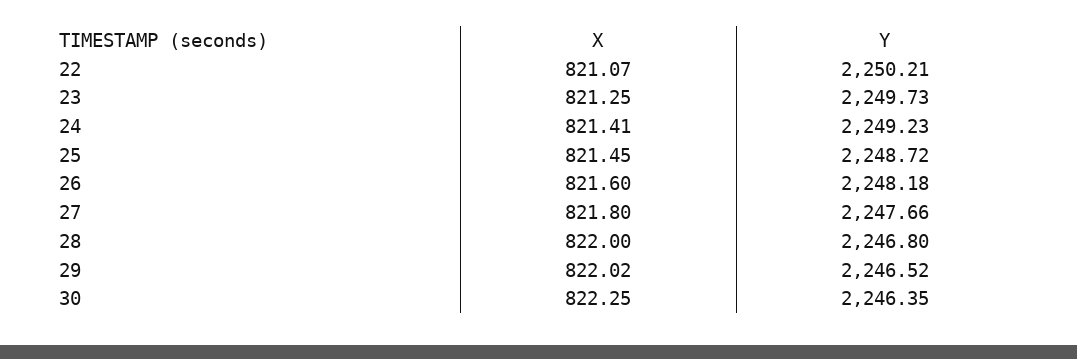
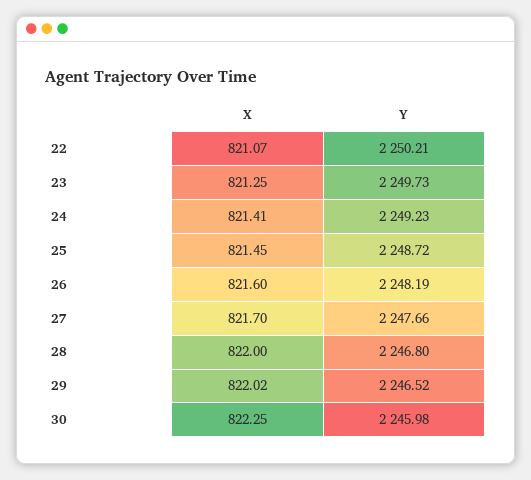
  {
    "X": {
      "22": 821.07,
      "23": 821.25,
      "24": 821.41,
      "25": 821.45,
      "26": 821.6,
-     "27": 821.8,
+     "27": 821.7,
      "28": 822,
      "29": 822.02,
      "30": 822.25
    },
    "Y": {
      "22": 2250.21,
      "23": 2249.73,
      "24": 2249.23,
      "25": 2248.72,
-     "26": 2248.18,
+     "26": 2248.19,
      "27": 2247.66,
      "28": 2246.8,
      "29": 2246.52,
-     "30": 2246.35
+     "30": 2245.98
    }
  }

